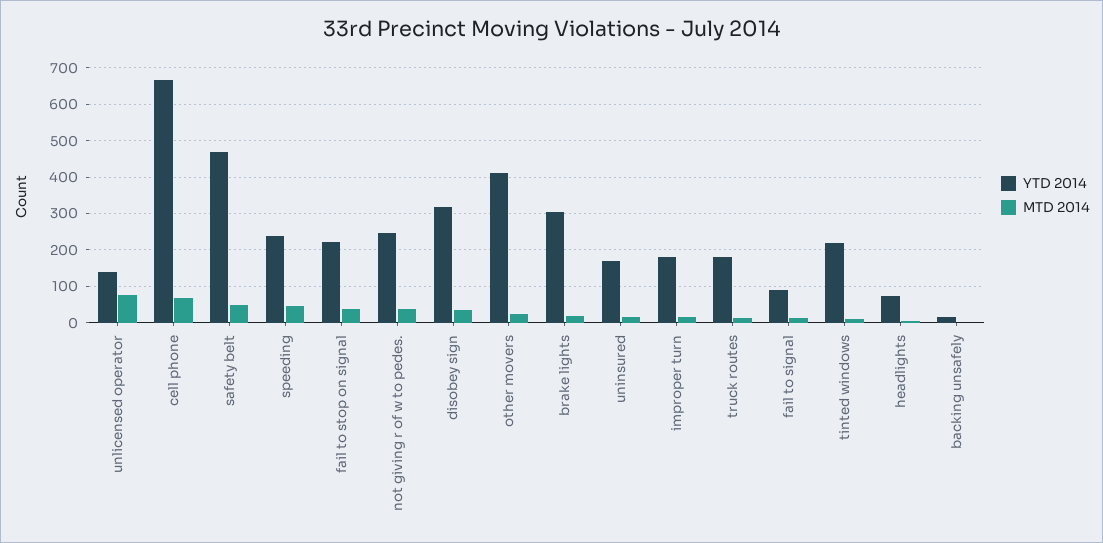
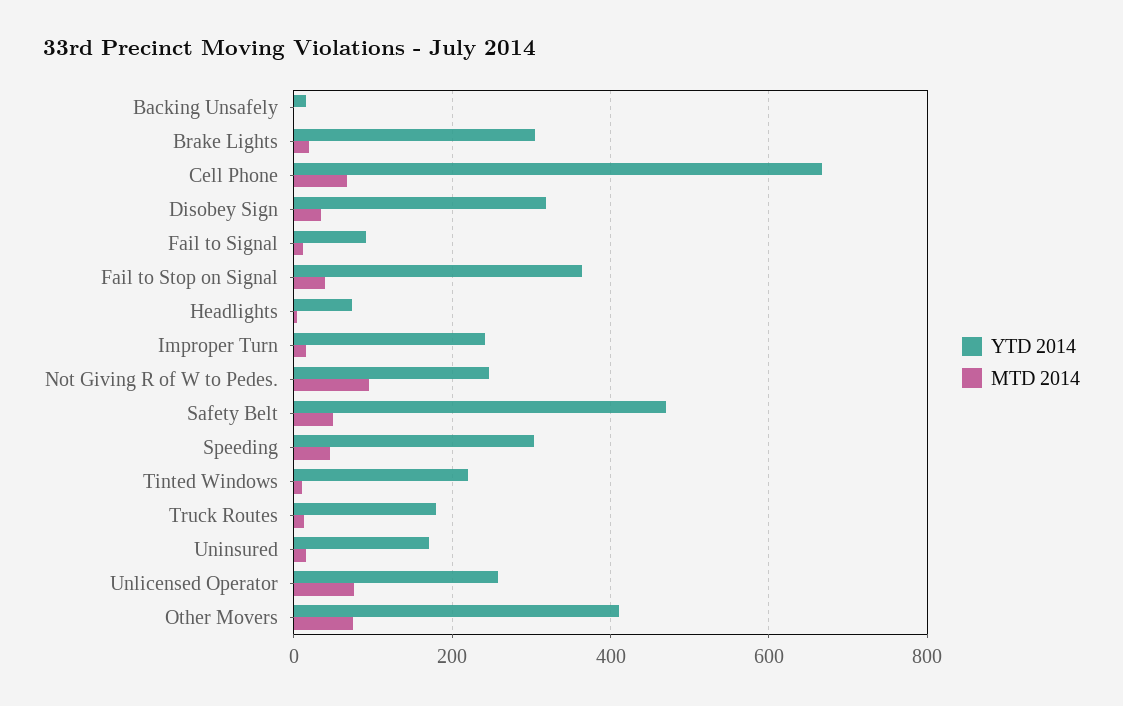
  {
    "YTD 2014": {
-     "unlicensed operator": 140,
+     "unlicensed operator": 260,
      "cell phone": 660,
      "safety belt": 480,
-     "speeding": 240,
+     "speeding": 300,
-     "fail to stop on signal": 220,
+     "fail to stop on signal": 360,
      "not giving r of w to pedes.": 240,
      "disobey sign": 320,
      "other movers": 420,
      "brake lights": 300,
      "uninsured": 180,
-     "improper turn": 180,
+     "improper turn": 240,
      "truck routes": 180,
      "fail to signal": 100,
      "tinted windows": 220,
      "headlights": 80,
      "backing unsafely": 20
    },
    "MTD 2014": {
      "unlicensed operator": 80,
      "cell phone": 60,
      "safety belt": 60,
      "speeding": 40,
      "fail to stop on signal": 40,
-     "not giving r of w to pedes.": 40,
+     "not giving r of w to pedes.": 100,
      "disobey sign": 40,
-     "other movers": 20,
+     "other movers": 80,
      "brake lights": 20,
      "uninsured": 20,
      "improper turn": 20,
      "truck routes": 20,
      "fail to signal": 20,
      "tinted windows": 20,
      "headlights": 0,
      "backing unsafely": 0
    }
  }

